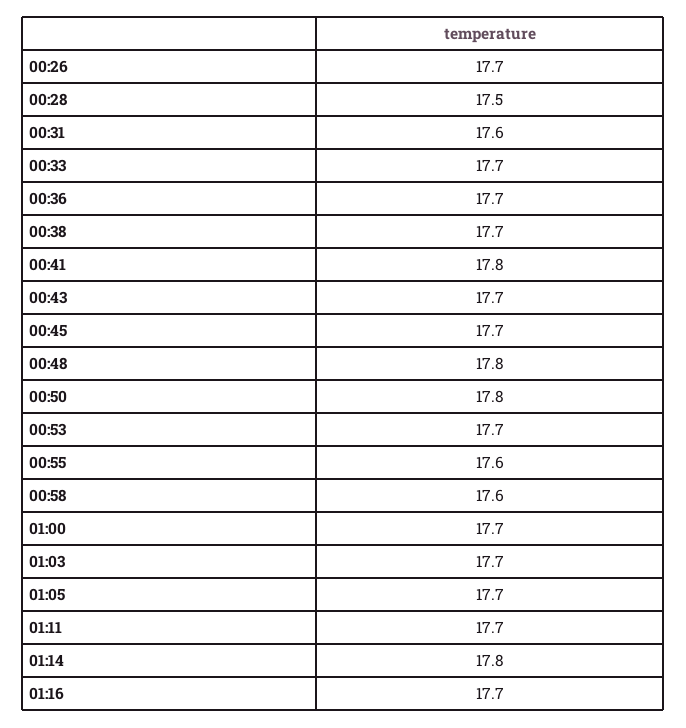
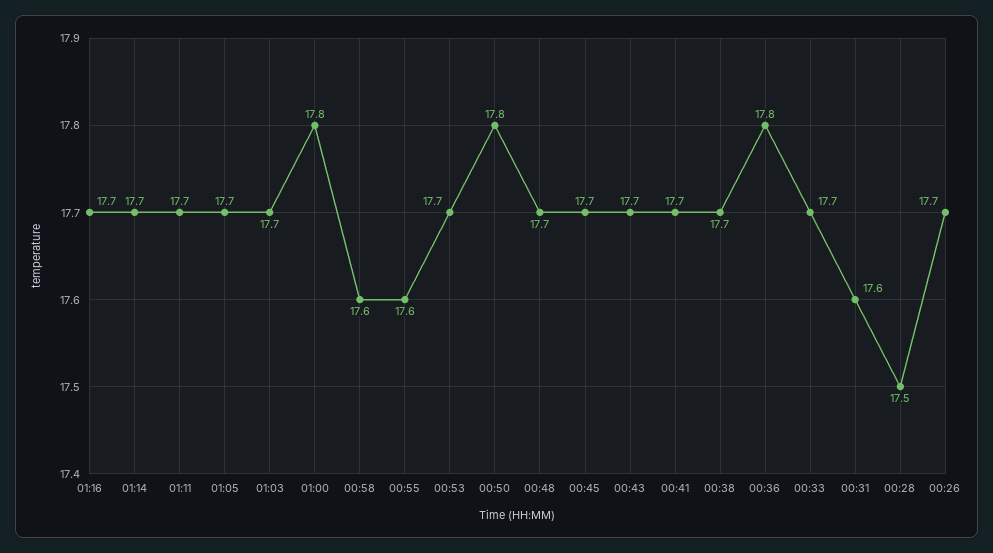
  {
    "00:26": 17.7,
    "00:28": 17.5,
    "00:31": 17.6,
    "00:33": 17.7,
-   "00:36": 17.7,
+   "00:36": 17.8,
    "00:38": 17.7,
-   "00:41": 17.8,
+   "00:41": 17.7,
    "00:43": 17.7,
    "00:45": 17.7,
-   "00:48": 17.8,
+   "00:48": 17.7,
    "00:50": 17.8,
    "00:53": 17.7,
    "00:55": 17.6,
    "00:58": 17.6,
-   "01:00": 17.7,
+   "01:00": 17.8,
    "01:03": 17.7,
    "01:05": 17.7,
    "01:11": 17.7,
-   "01:14": 17.8,
+   "01:14": 17.7,
    "01:16": 17.7
  }

